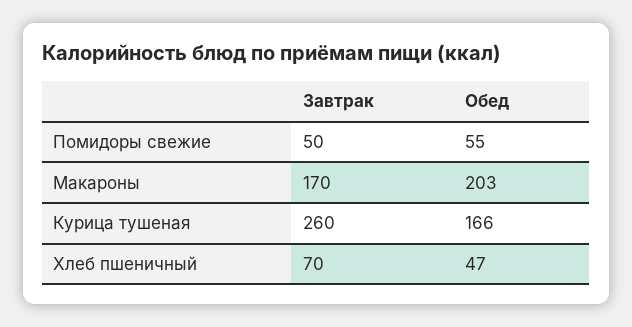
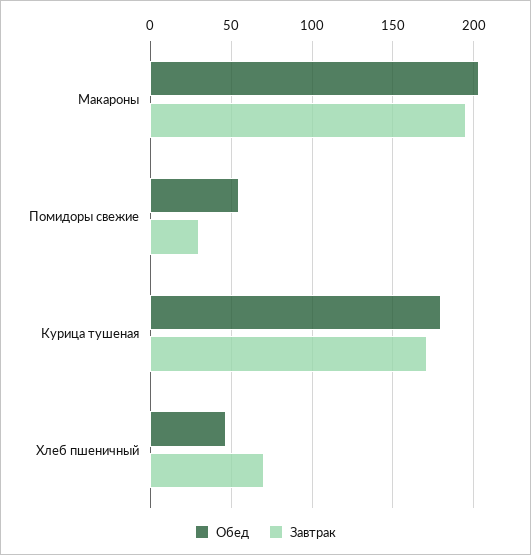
  {
    "Завтрак": {
-     "Помидоры свежие": 50,
+     "Помидоры свежие": 30,
-     "Макароны": 170,
+     "Макароны": 195,
-     "Курица тушеная": 260,
+     "Курица тушеная": 170,
      "Хлеб пшеничный": 70
    },
    "Обед": {
      "Помидоры свежие": 55,
      "Макароны": 203,
-     "Курица тушеная": 166,
+     "Курица тушеная": 180,
      "Хлеб пшеничный": 47
    }
  }

